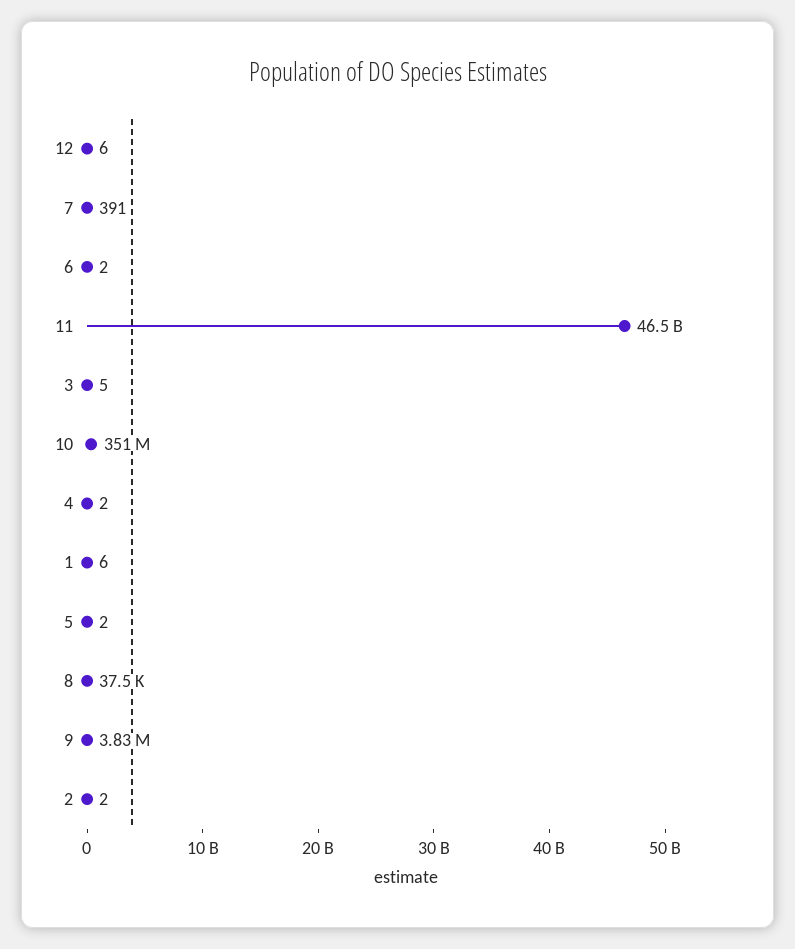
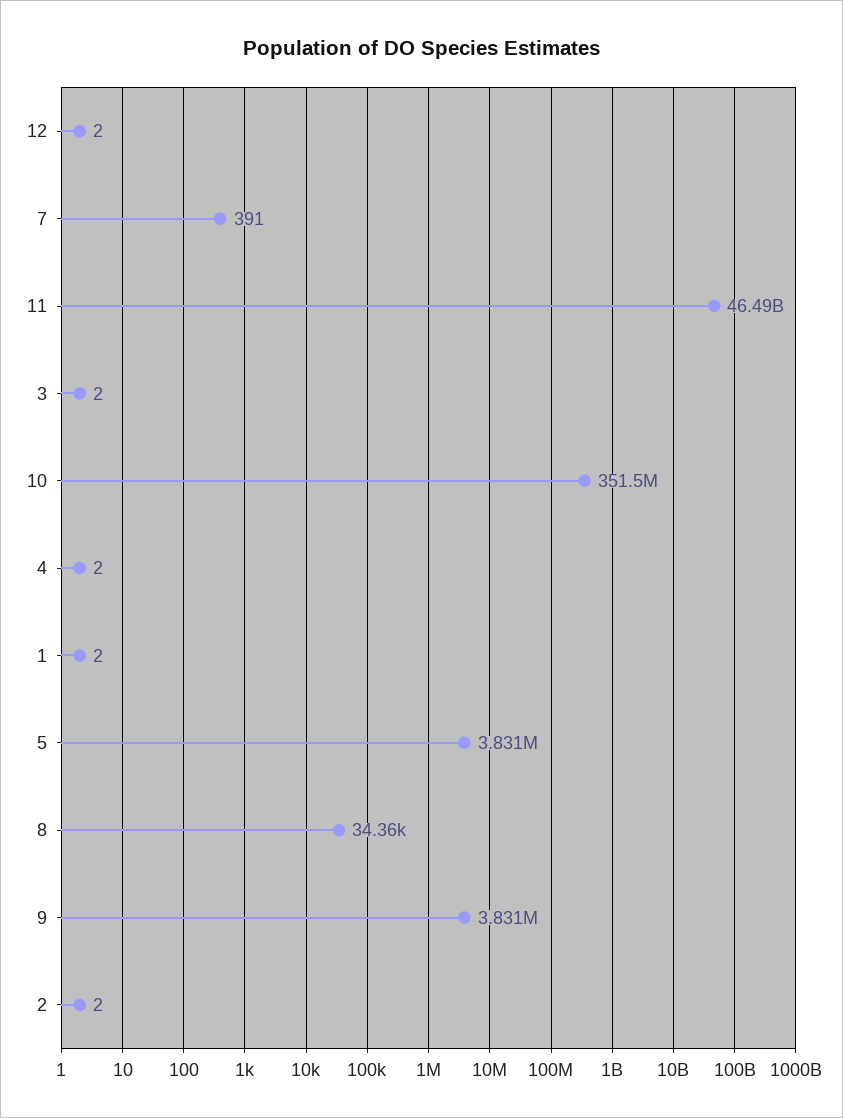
  {
-   "12": 6,
+   "12": 2,
    "7": 391,
-   "6": 2,
    "11": 46490000000,
-   "3": 5,
+   "3": 2,
    "10": 351500000,
    "4": 2,
-   "1": 6,
+   "1": 2,
-   "5": 2,
+   "5": 3831000,
-   "8": 37500,
+   "8": 34360,
    "9": 3831000,
    "2": 2
  }

